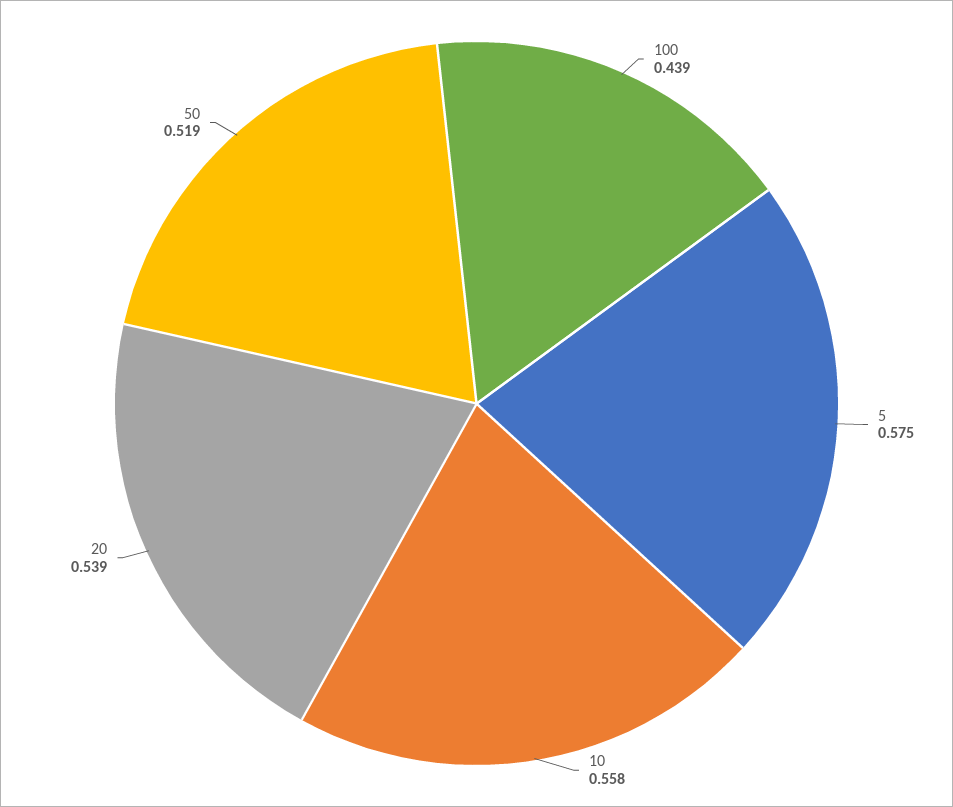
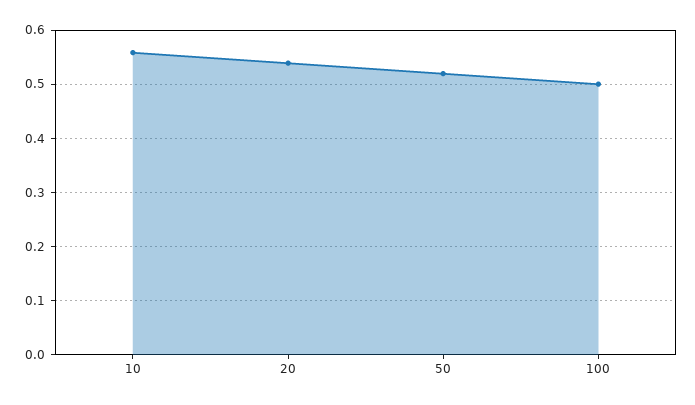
  {
-   "100": 0.439,
+   "100": 0.5,
-   "5": 0.575,
    "10": 0.558,
    "20": 0.539,
    "50": 0.519
  }

